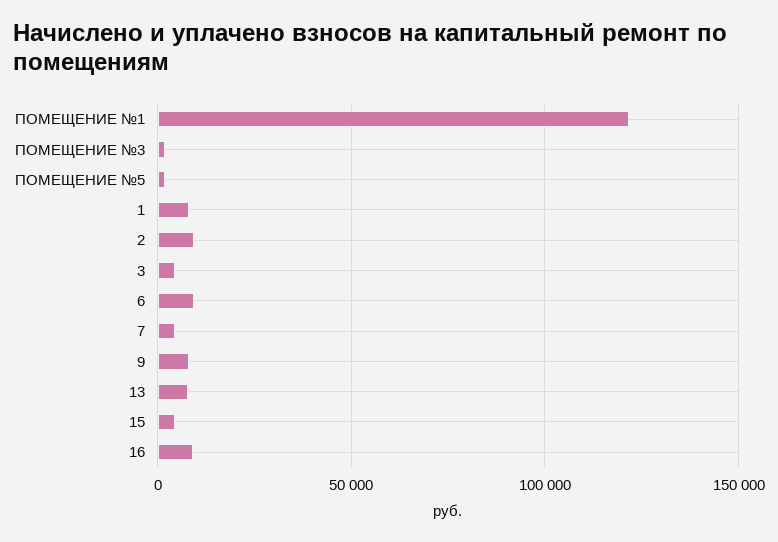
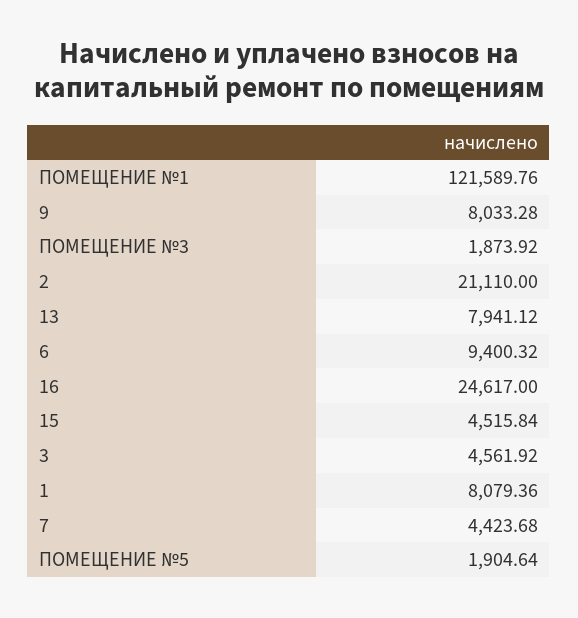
  {
    "ПОМЕЩЕНИЕ №1": 121589.76,
    "ПОМЕЩЕНИЕ №3": 1873.92,
    "ПОМЕЩЕНИЕ №5": 1904.64,
    "1": 8079.36,
-   "2": 10000,
+   "2": 21110,
    "3": 4561.92,
    "6": 9400.32,
    "7": 4423.68,
    "9": 8033.28,
    "13": 7941.12,
    "15": 4515.84,
-   "16": 10000
+   "16": 24617
  }

